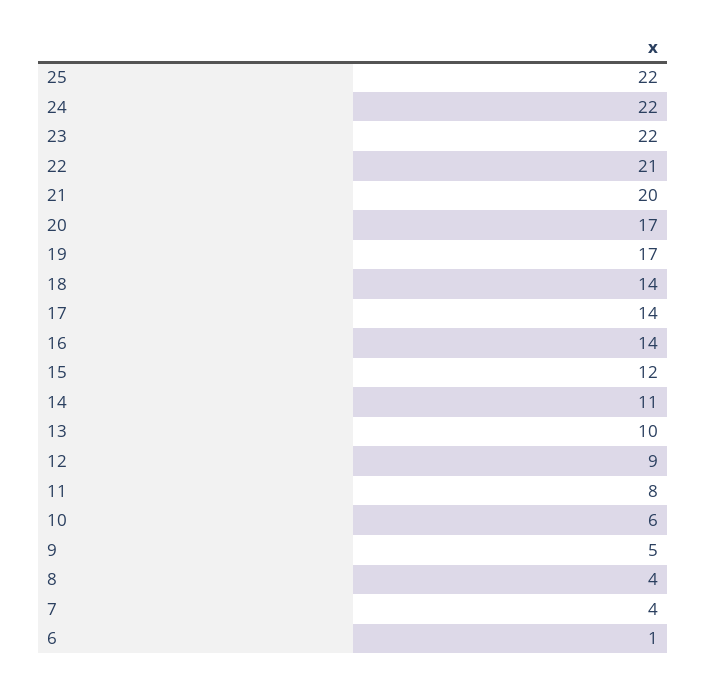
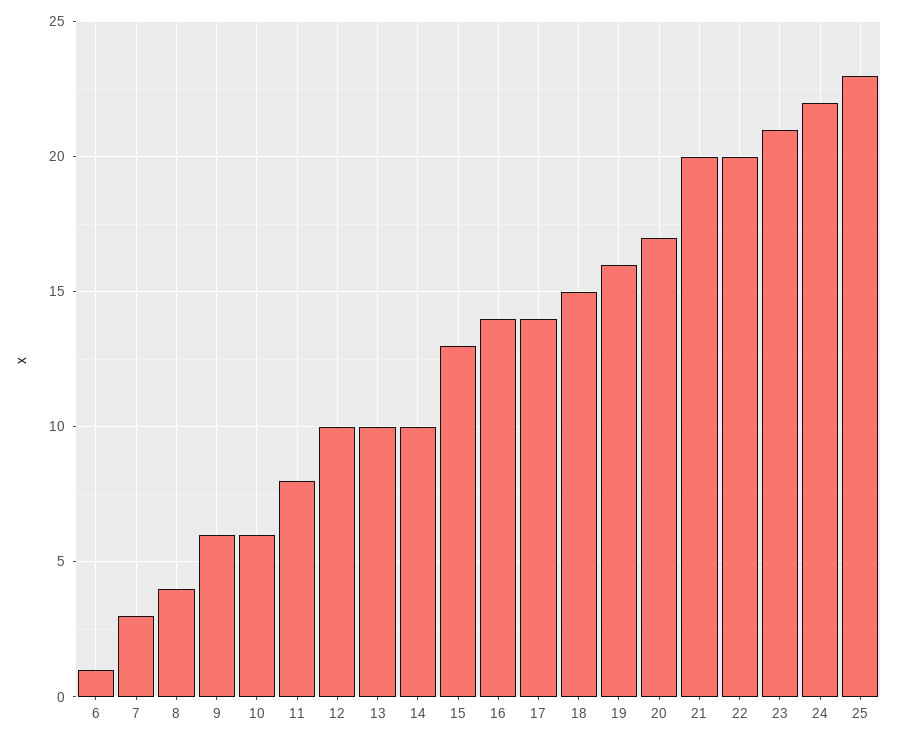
  {
-   "25": 22,
+   "25": 23,
    "24": 22,
-   "23": 22,
+   "23": 21,
-   "22": 21,
+   "22": 20,
    "21": 20,
    "20": 17,
-   "19": 17,
+   "19": 16,
-   "18": 14,
+   "18": 15,
    "17": 14,
    "16": 14,
-   "15": 12,
+   "15": 13,
-   "14": 11,
+   "14": 10,
    "13": 10,
-   "12": 9,
+   "12": 10,
    "11": 8,
    "10": 6,
-   "9": 5,
+   "9": 6,
    "8": 4,
-   "7": 4,
+   "7": 3,
    "6": 1
  }

